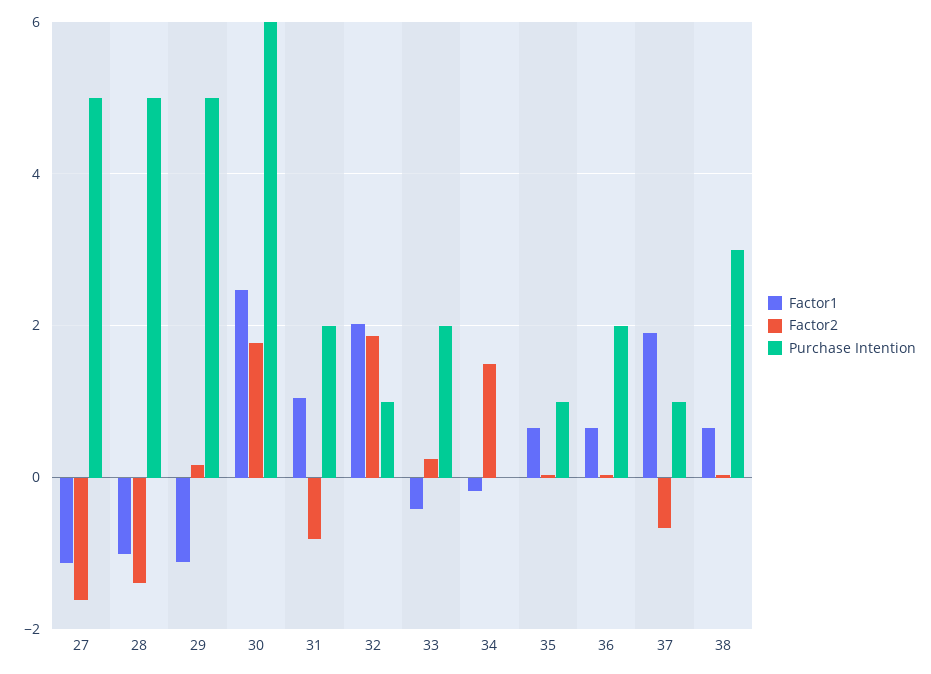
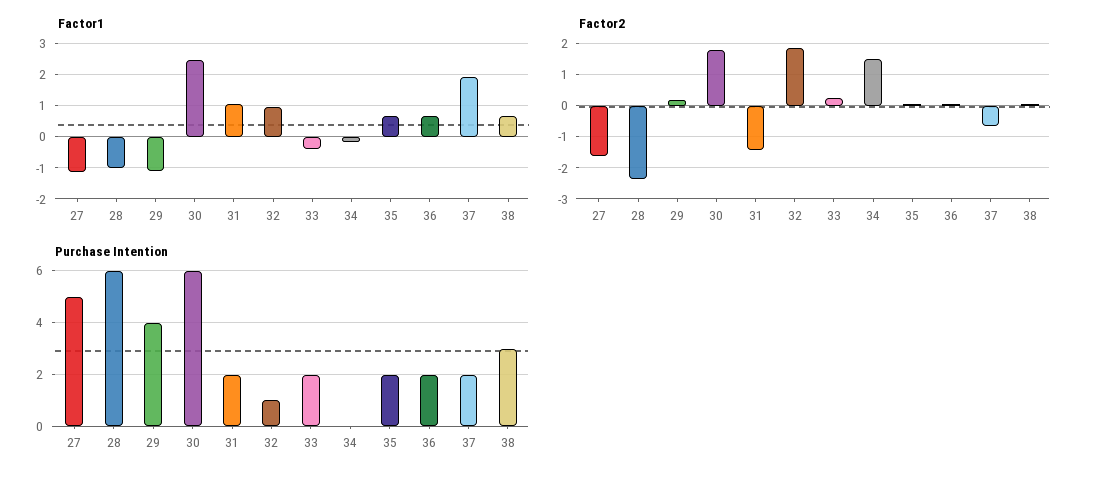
  {
    "Factor1": {
      "27": -1.2,
      "28": -1,
      "29": -1.2,
      "30": 2.4,
      "31": 1,
-     "32": 2,
+     "32": 1,
      "33": -0.4,
      "34": -0.2,
      "35": 0.6,
      "36": 0.6,
      "37": 2,
      "38": 0.6
    },
    "Factor2": {
      "27": -1.6,
-     "28": -1.4,
+     "28": -2.4,
      "29": 0.2,
      "30": 1.8,
-     "31": -0.8,
+     "31": -1.4,
      "32": 1.8,
      "33": 0.2,
      "34": 1.4,
      "35": 0,
      "36": 0,
      "37": -0.6,
      "38": 0
    },
    "Purchase Intention": {
      "27": 5,
-     "28": 5,
+     "28": 6,
-     "29": 5,
+     "29": 4,
      "30": 6,
      "31": 2,
      "32": 1,
      "33": 2,
      "34": 0,
-     "35": 1,
+     "35": 2,
      "36": 2,
-     "37": 1,
+     "37": 2,
      "38": 3
    }
  }

